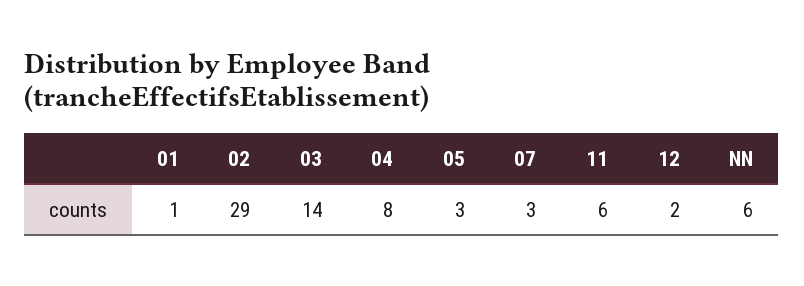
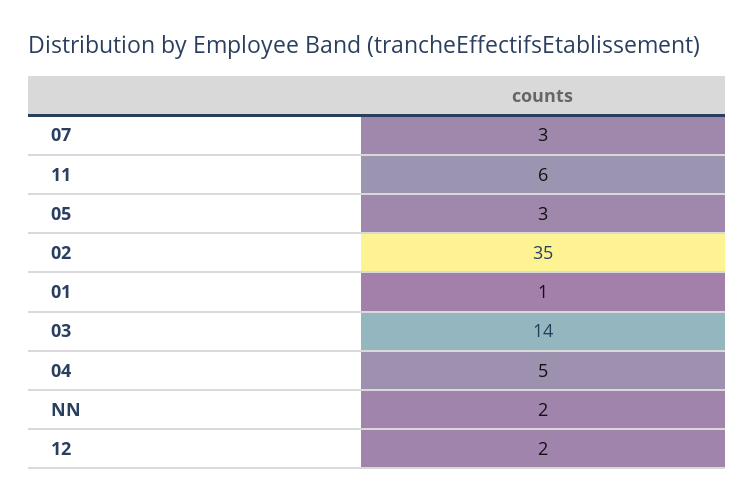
  {
    "01": 1,
-   "02": 29,
+   "02": 35,
    "03": 14,
-   "04": 8,
+   "04": 5,
    "05": 3,
    "07": 3,
    "11": 6,
    "12": 2,
-   "NN": 6
+   "NN": 2
  }

